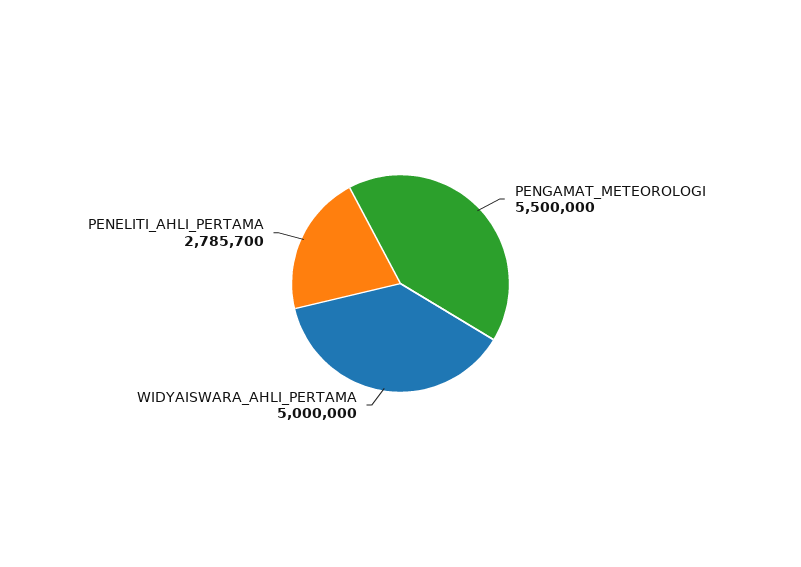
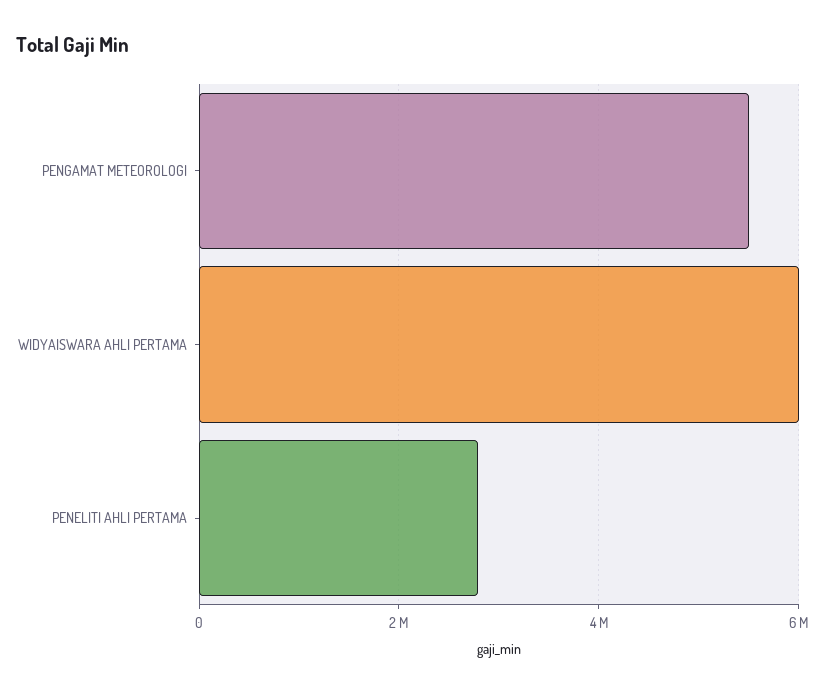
  {
    "PENGAMAT_METEOROLOGI": 5500000,
-   "WIDYAISWARA_AHLI_PERTAMA": 5000000,
+   "WIDYAISWARA_AHLI_PERTAMA": 6000000,
    "PENELITI_AHLI_PERTAMA": 2785700
  }

